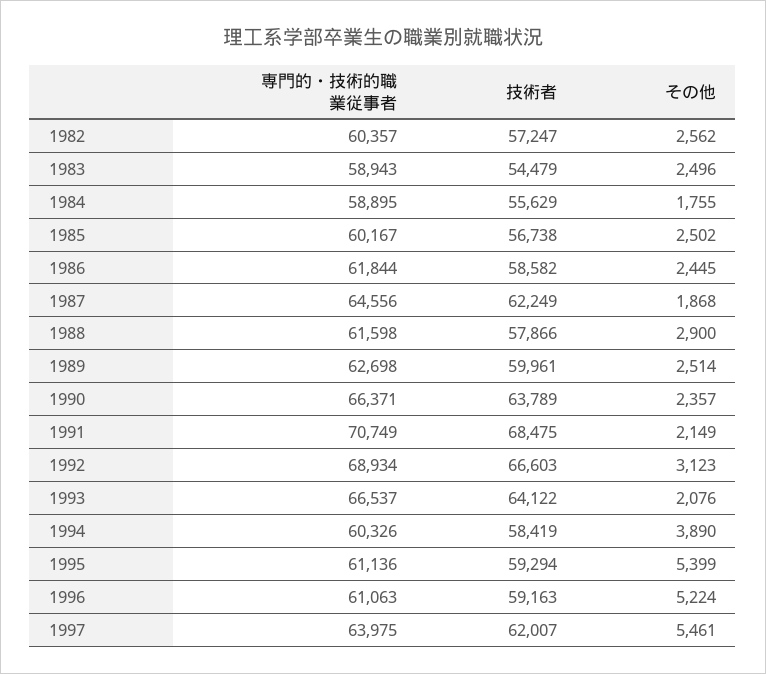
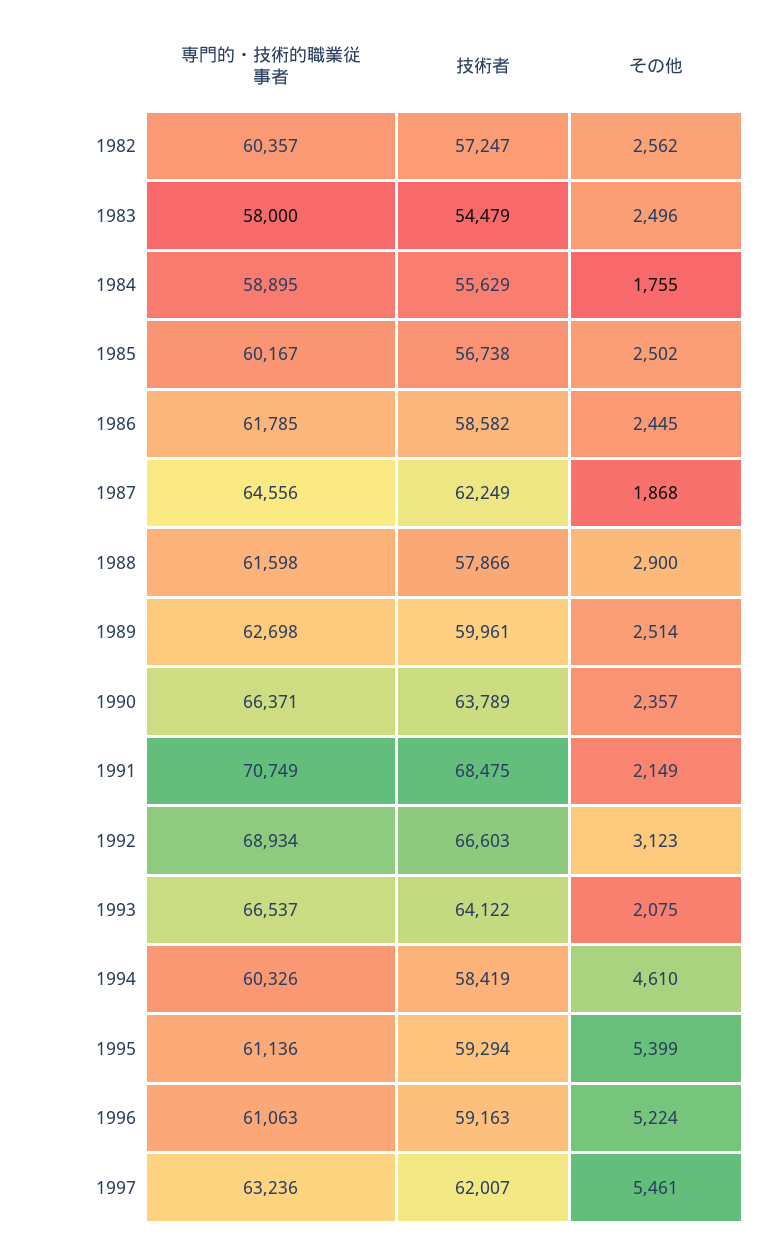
  {
    "専門的・技術的職業従事者": {
      "1982": 60357,
-     "1983": 58943,
+     "1983": 58000,
      "1984": 58895,
      "1985": 60167,
-     "1986": 61844,
+     "1986": 61785,
      "1987": 64556,
      "1988": 61598,
      "1989": 62698,
      "1990": 66371,
      "1991": 70749,
      "1992": 68934,
      "1993": 66537,
      "1994": 60326,
      "1995": 61136,
      "1996": 61063,
-     "1997": 63975
+     "1997": 63236
    },
    "技術者": {
      "1982": 57247,
      "1983": 54479,
      "1984": 55629,
      "1985": 56738,
      "1986": 58582,
      "1987": 62249,
      "1988": 57866,
      "1989": 59961,
      "1990": 63789,
      "1991": 68475,
      "1992": 66603,
      "1993": 64122,
      "1994": 58419,
      "1995": 59294,
      "1996": 59163,
      "1997": 62007
    },
    "その他": {
      "1982": 2562,
      "1983": 2496,
      "1984": 1755,
      "1985": 2502,
      "1986": 2445,
      "1987": 1868,
      "1988": 2900,
      "1989": 2514,
      "1990": 2357,
      "1991": 2149,
      "1992": 3123,
-     "1993": 2076,
+     "1993": 2075,
-     "1994": 3890,
+     "1994": 4610,
      "1995": 5399,
      "1996": 5224,
      "1997": 5461
    }
  }

